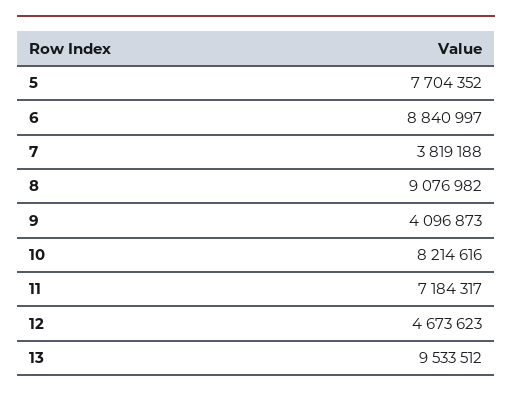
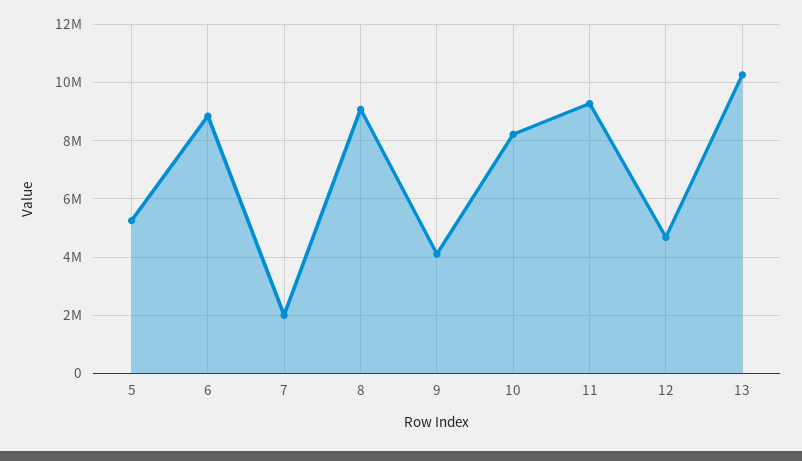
  {
-   "5": 7704352,
+   "5": 5250000,
    "6": 8840997,
-   "7": 3819188,
+   "7": 2000000,
    "8": 9076982,
    "9": 4096873,
    "10": 8214616,
-   "11": 7184317,
+   "11": 9250000,
    "12": 4673623,
-   "13": 9533512
+   "13": 10250000
  }

